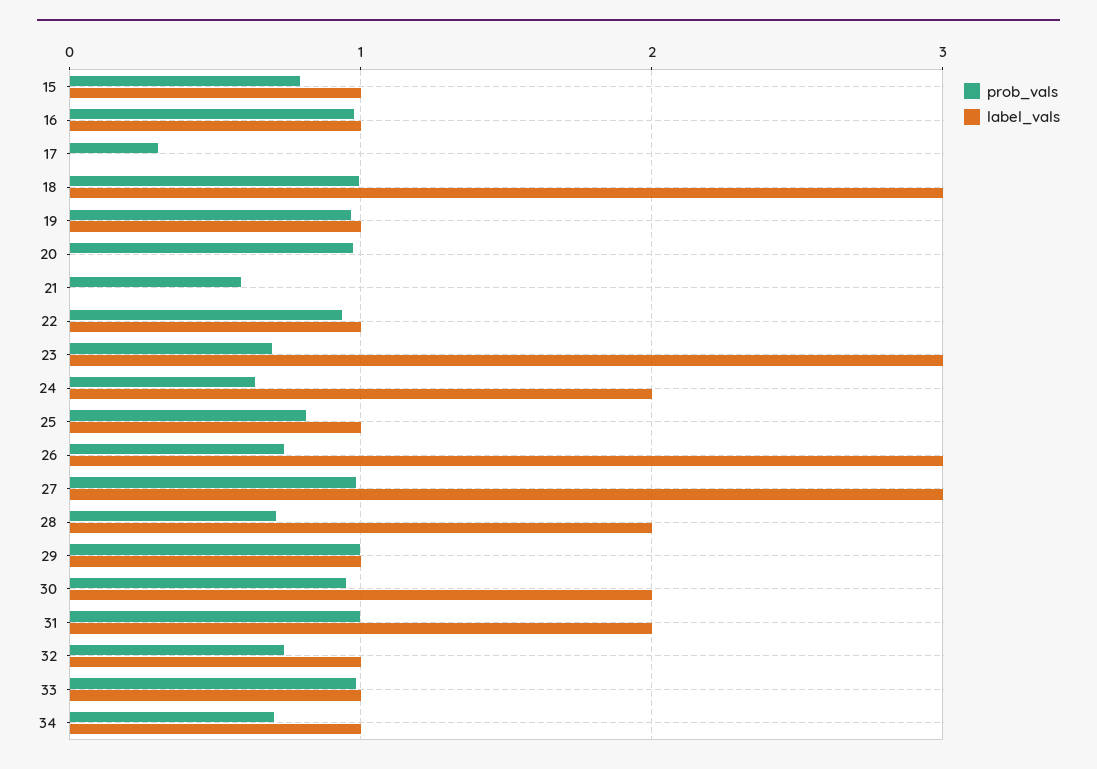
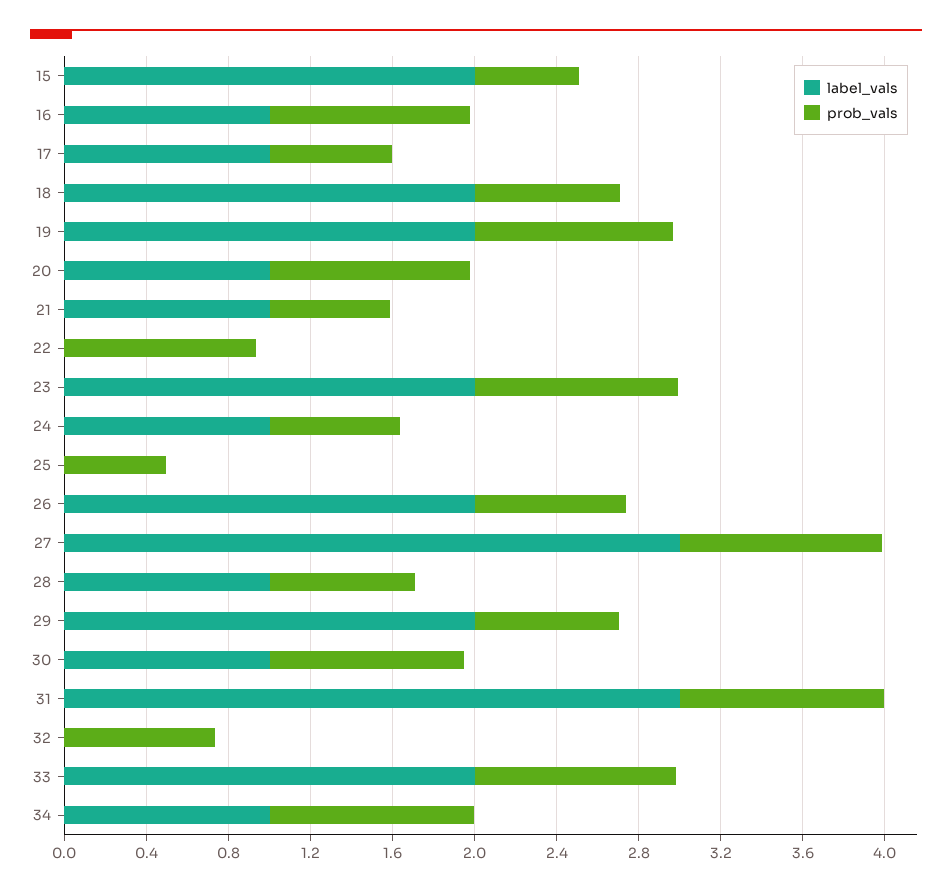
  {
    "prob_vals": {
-     "15": 0.8,
+     "15": 0.5,
      "16": 1,
-     "17": 0.3,
+     "17": 0.6,
-     "18": 1,
+     "18": 0.7,
      "19": 1,
      "20": 1,
      "21": 0.6,
      "22": 0.9,
-     "23": 0.7,
+     "23": 1,
      "24": 0.6,
-     "25": 0.8,
+     "25": 0.5,
      "26": 0.7,
      "27": 1,
      "28": 0.7,
-     "29": 1,
+     "29": 0.7,
      "30": 1,
      "31": 1,
      "32": 0.7,
      "33": 1,
-     "34": 0.7
+     "34": 1
    },
    "label_vals": {
-     "15": 1,
+     "15": 2,
      "16": 1,
-     "17": 0,
+     "17": 1,
-     "18": 3,
+     "18": 2,
-     "19": 1,
+     "19": 2,
-     "20": 0,
+     "20": 1,
-     "21": 0,
+     "21": 1,
-     "22": 1,
+     "22": 0,
-     "23": 3,
+     "23": 2,
-     "24": 2,
+     "24": 1,
-     "25": 1,
+     "25": 0,
-     "26": 3,
+     "26": 2,
      "27": 3,
-     "28": 2,
+     "28": 1,
-     "29": 1,
+     "29": 2,
-     "30": 2,
+     "30": 1,
-     "31": 2,
+     "31": 3,
-     "32": 1,
+     "32": 0,
-     "33": 1,
+     "33": 2,
      "34": 1
    }
  }

